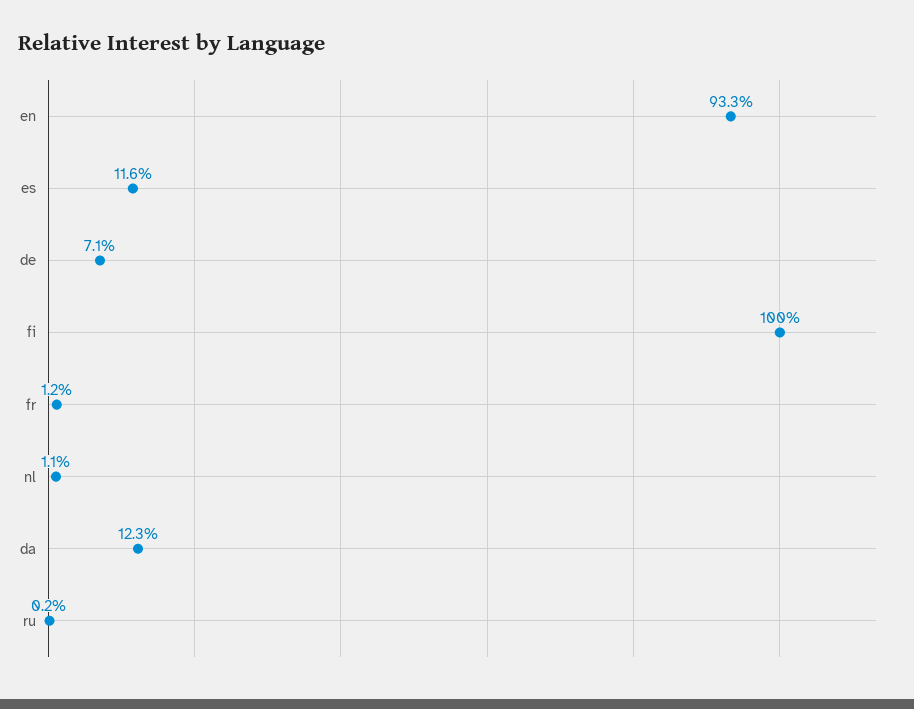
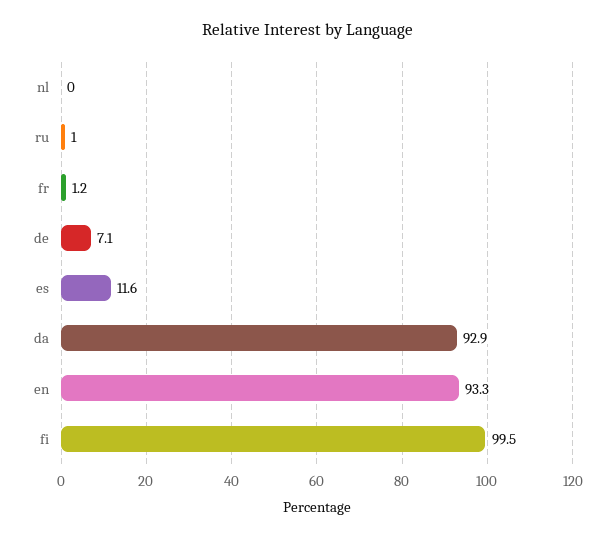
  {
    "en": 93.3,
    "es": 11.6,
    "de": 7.1,
-   "fi": 100,
+   "fi": 99.5,
    "fr": 1.2,
-   "nl": 1.1,
+   "nl": 0,
-   "da": 12.3,
+   "da": 92.9,
-   "ru": 0.2
+   "ru": 1
  }

